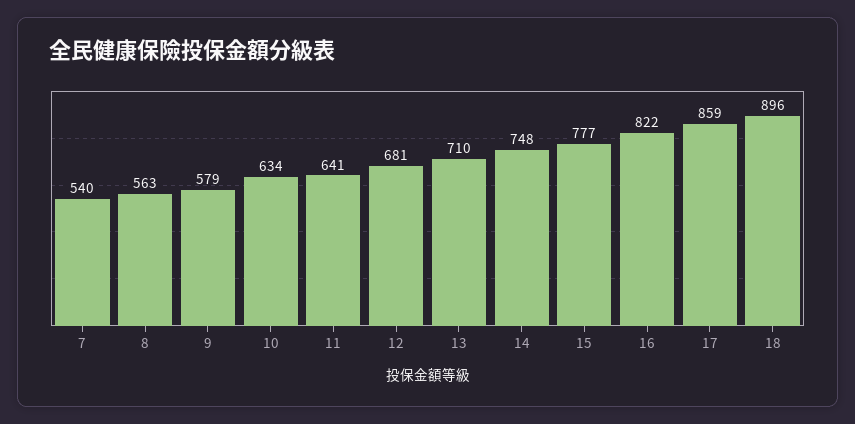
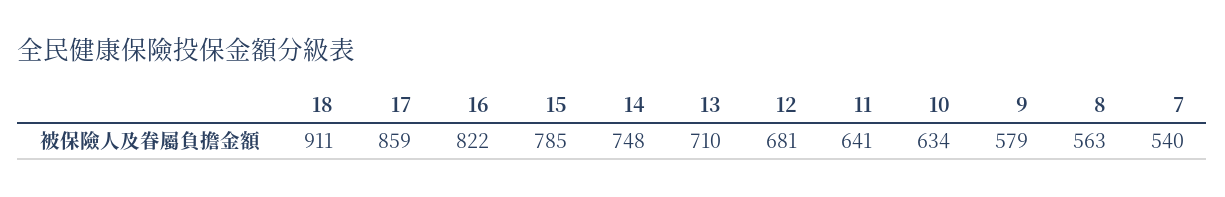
  {
    "7": 540,
    "8": 563,
    "9": 579,
    "10": 634,
    "11": 641,
    "12": 681,
    "13": 710,
    "14": 748,
-   "15": 777,
+   "15": 785,
    "16": 822,
    "17": 859,
-   "18": 896
+   "18": 911
  }

